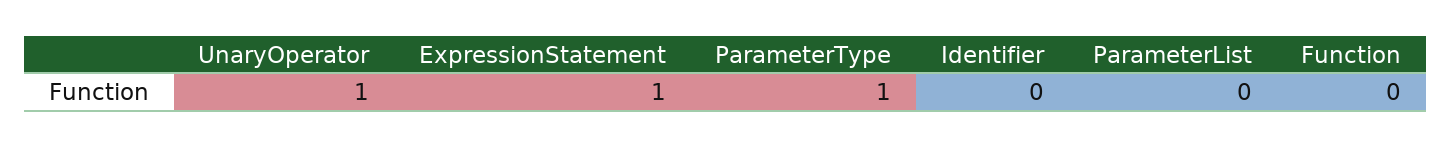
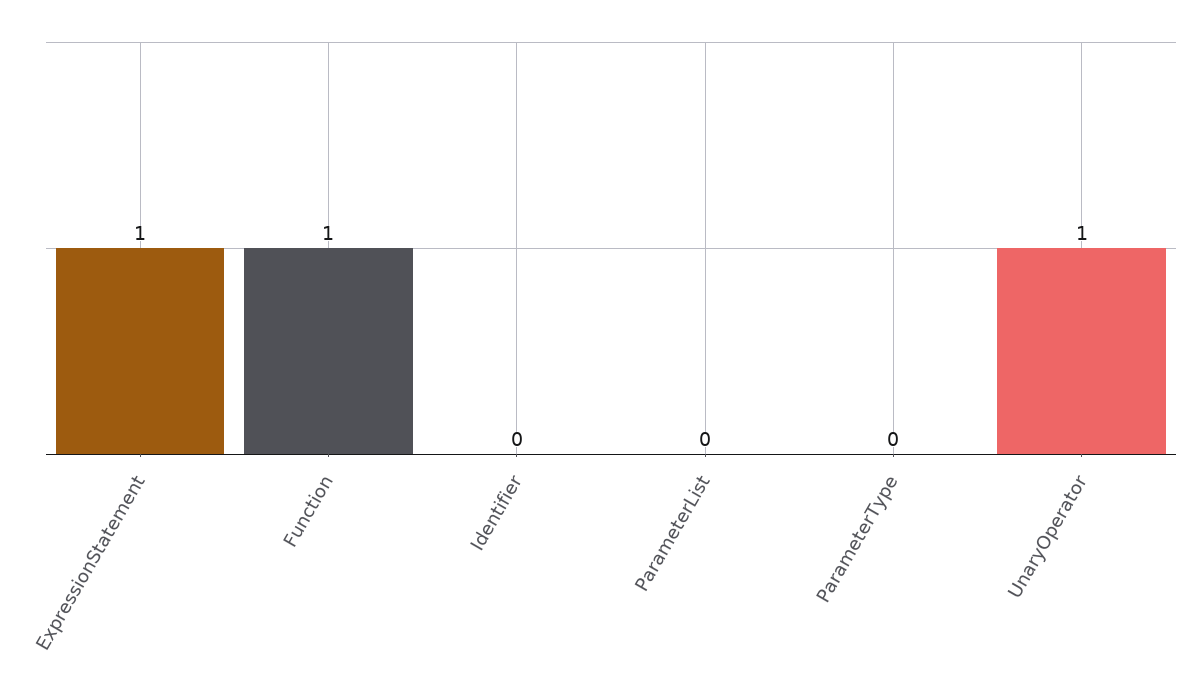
  {
    "UnaryOperator": 1,
    "ExpressionStatement": 1,
-   "ParameterType": 1,
+   "ParameterType": 0,
    "Identifier": 0,
    "ParameterList": 0,
-   "Function": 0
+   "Function": 1
  }

